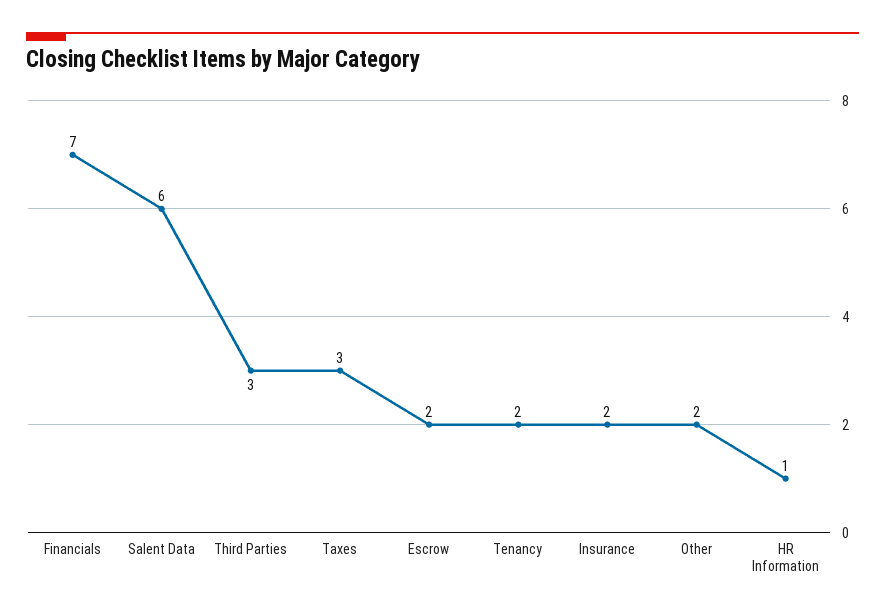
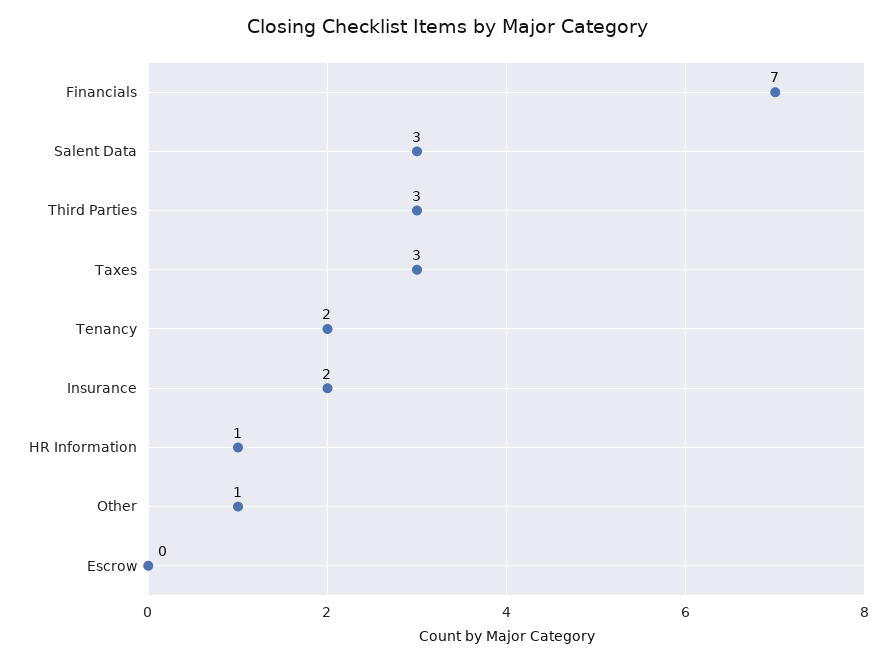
  {
    "Financials": 7,
-   "Salent Data": 6,
+   "Salent Data": 3,
    "Third Parties": 3,
    "Taxes": 3,
-   "Escrow": 2,
+   "Escrow": 0,
    "Tenancy": 2,
    "Insurance": 2,
-   "Other": 2,
+   "Other": 1,
    "HR Information": 1
  }

